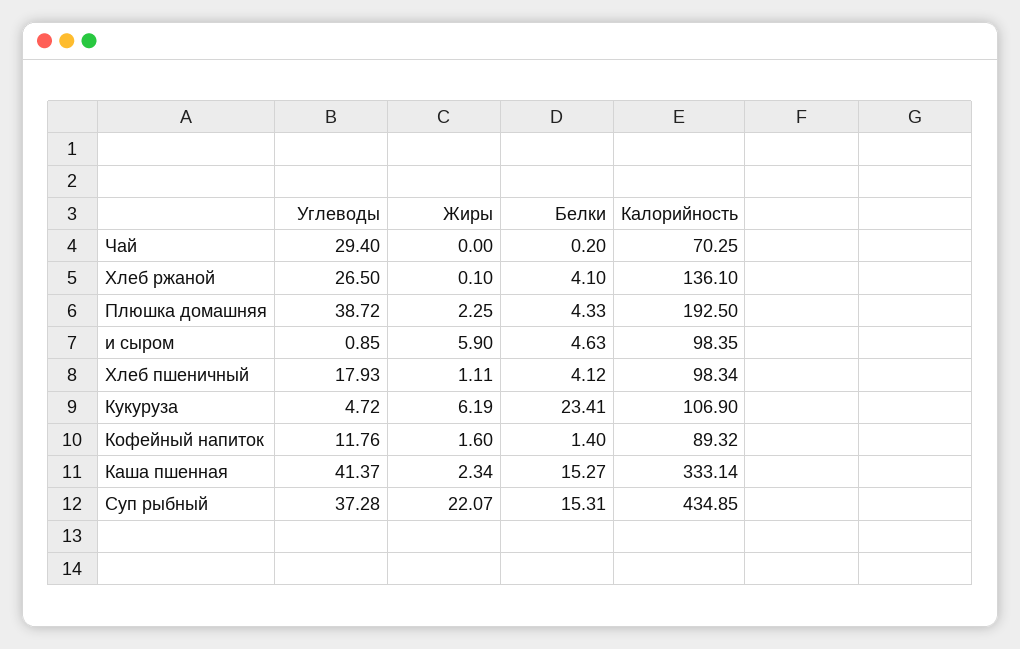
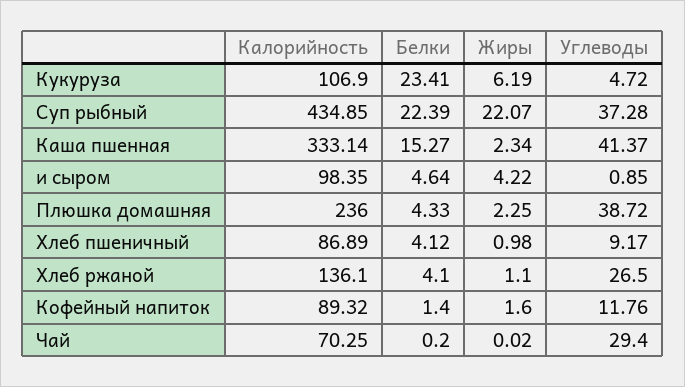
  {
    "Углеводы": {
      "Чай": 29.4,
      "Хлеб ржаной": 26.5,
      "Плюшка домашняя": 38.72,
      "и сыром": 0.85,
-     "Хлеб пшеничный": 17.93,
+     "Хлеб пшеничный": 9.17,
      "Кукуруза": 4.72,
      "Кофейный напиток": 11.76,
      "Каша пшенная": 41.37,
      "Суп рыбный": 37.28
    },
    "Жиры": {
-     "Чай": 0,
+     "Чай": 0.02,
-     "Хлеб ржаной": 0.1,
+     "Хлеб ржаной": 1.1,
      "Плюшка домашняя": 2.25,
-     "и сыром": 5.9,
+     "и сыром": 4.22,
-     "Хлеб пшеничный": 1.11,
+     "Хлеб пшеничный": 0.98,
      "Кукуруза": 6.19,
      "Кофейный напиток": 1.6,
      "Каша пшенная": 2.34,
      "Суп рыбный": 22.07
    },
    "Белки": {
      "Чай": 0.2,
      "Хлеб ржаной": 4.1,
      "Плюшка домашняя": 4.33,
-     "и сыром": 4.63,
+     "и сыром": 4.64,
      "Хлеб пшеничный": 4.12,
      "Кукуруза": 23.41,
      "Кофейный напиток": 1.4,
      "Каша пшенная": 15.27,
-     "Суп рыбный": 15.31
+     "Суп рыбный": 22.39
    },
    "Калорийность": {
      "Чай": 70.25,
      "Хлеб ржаной": 136.1,
-     "Плюшка домашняя": 192.5,
+     "Плюшка домашняя": 236,
      "и сыром": 98.35,
-     "Хлеб пшеничный": 98.34,
+     "Хлеб пшеничный": 86.89,
      "Кукуруза": 106.9,
      "Кофейный напиток": 89.32,
      "Каша пшенная": 333.14,
      "Суп рыбный": 434.85
    }
  }

